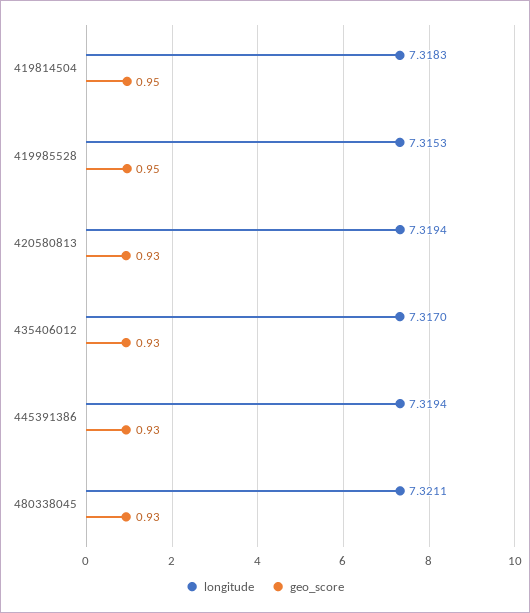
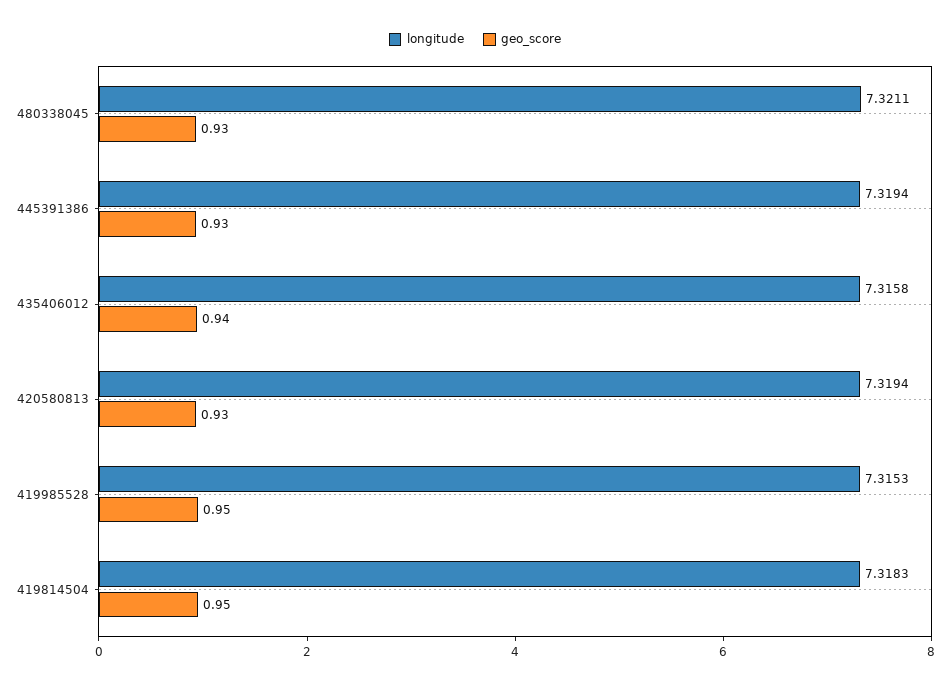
  {
    "longitude": {
      "419814504": 7.3183,
      "419985528": 7.3153,
      "420580813": 7.3194,
-     "435406012": 7.317,
+     "435406012": 7.3158,
      "445391386": 7.3194,
      "480338045": 7.3211
    },
    "geo_score": {
      "419814504": 0.95,
      "419985528": 0.95,
      "420580813": 0.93,
-     "435406012": 0.93,
+     "435406012": 0.94,
      "445391386": 0.93,
      "480338045": 0.93
    }
  }

